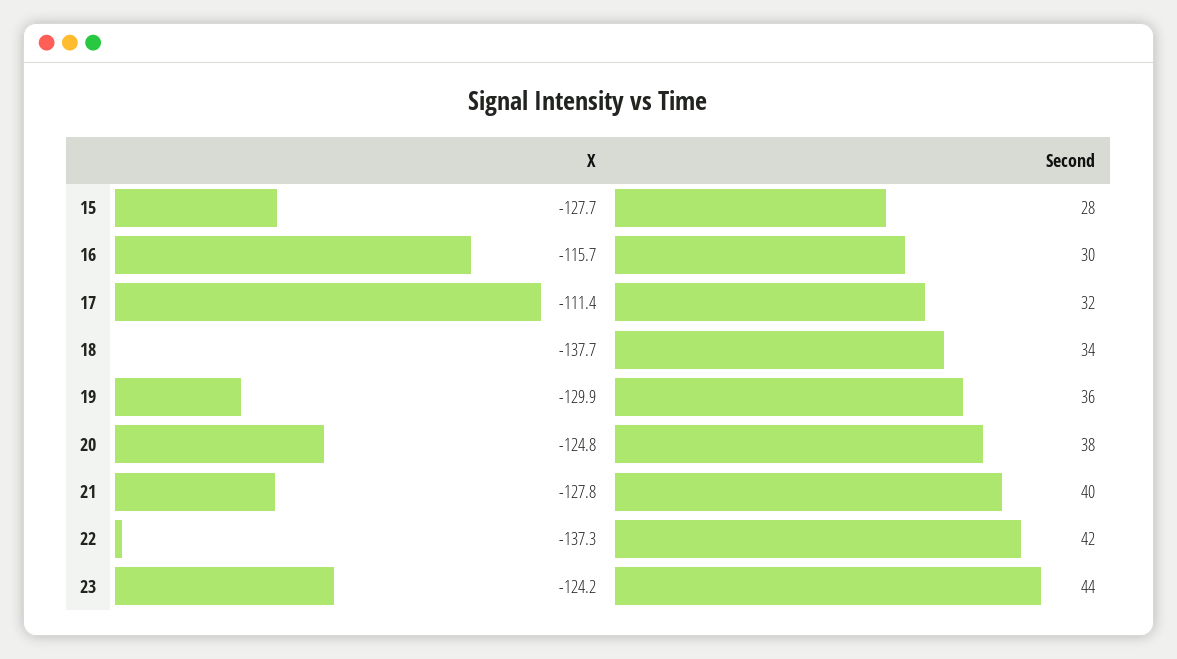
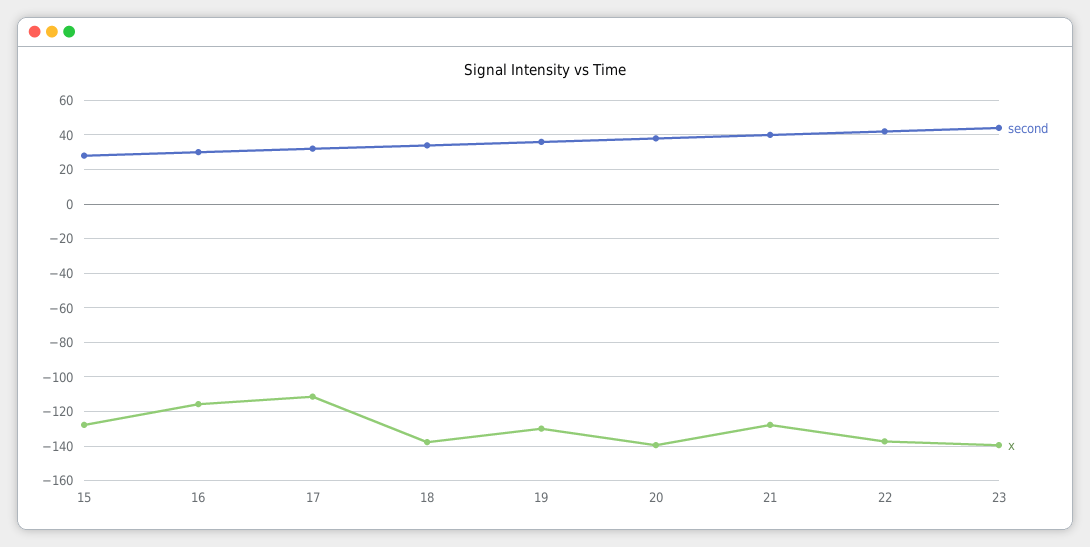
  {
    "X": {
      "15": -127.7,
      "16": -115.7,
      "17": -111.4,
      "18": -137.7,
      "19": -129.9,
-     "20": -124.8,
+     "20": -140,
      "21": -127.8,
      "22": -137.3,
-     "23": -124.2
+     "23": -140
    },
    "Second": {
      "15": 28,
      "16": 30,
      "17": 32,
      "18": 34,
      "19": 36,
      "20": 38,
      "21": 40,
      "22": 42,
      "23": 44
    }
  }

